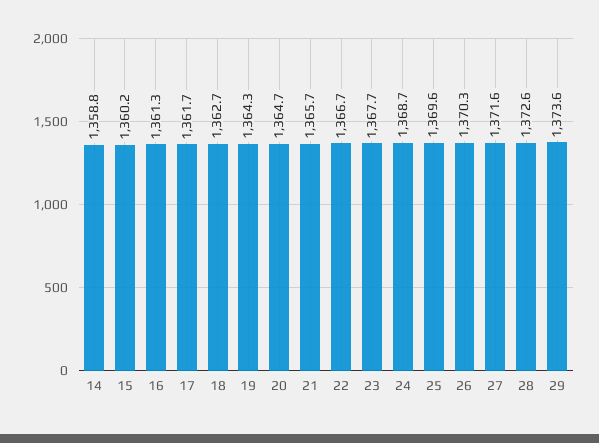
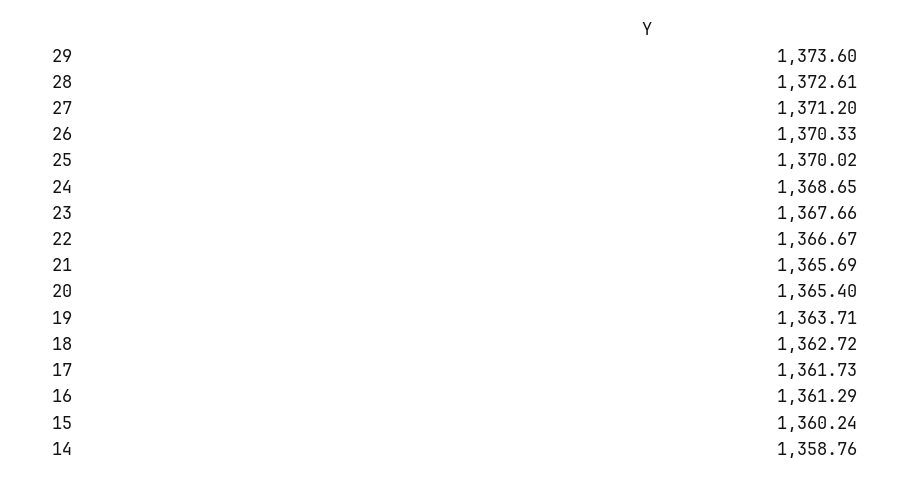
  {
    "14": 1358.76,
    "15": 1360.24,
    "16": 1361.29,
    "17": 1361.73,
    "18": 1362.72,
-   "19": 1364.3,
+   "19": 1363.71,
-   "20": 1364.7,
+   "20": 1365.4,
    "21": 1365.69,
    "22": 1366.67,
    "23": 1367.66,
    "24": 1368.65,
-   "25": 1369.6,
+   "25": 1370.02,
    "26": 1370.33,
-   "27": 1371.6,
+   "27": 1371.2,
    "28": 1372.61,
    "29": 1373.6
  }

